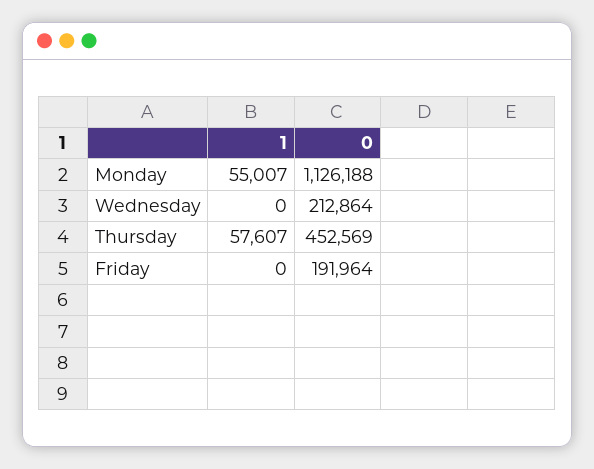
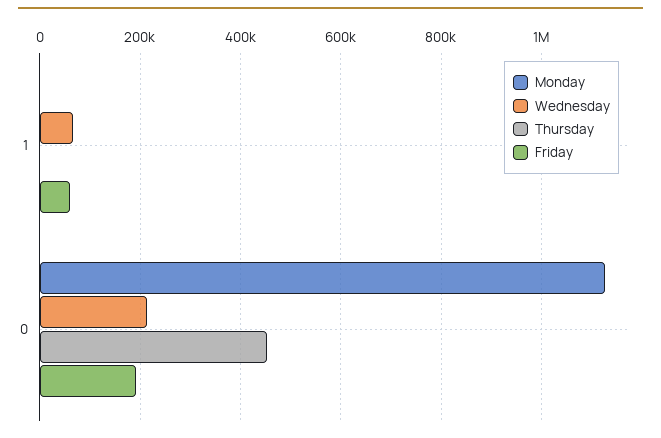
  {
    "Monday": {
-     "1": 55007,
+     "1": 0,
      "0": 1126188
    },
    "Wednesday": {
-     "1": 0,
+     "1": 60000,
      "0": 212864
    },
    "Thursday": {
-     "1": 57607,
+     "1": 0,
      "0": 452569
    },
    "Friday": {
-     "1": 0,
+     "1": 60000,
      "0": 191964
    }
  }

